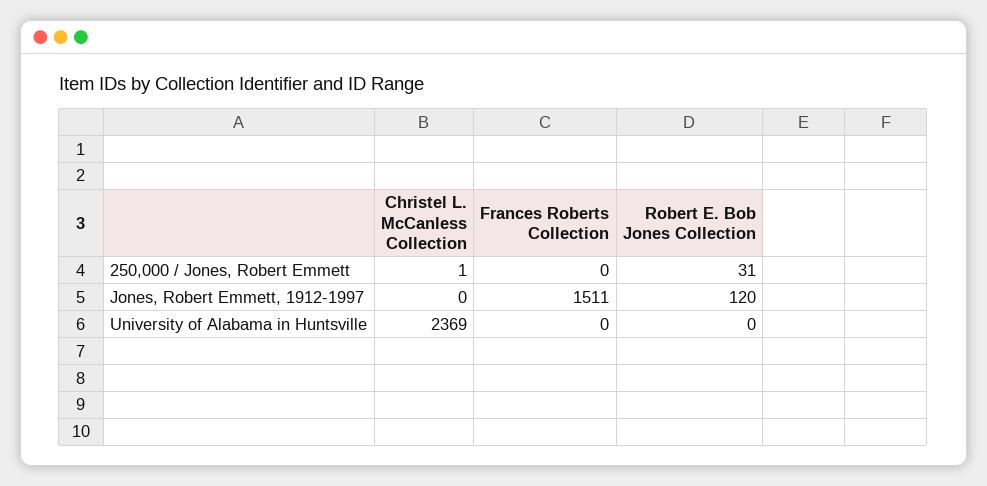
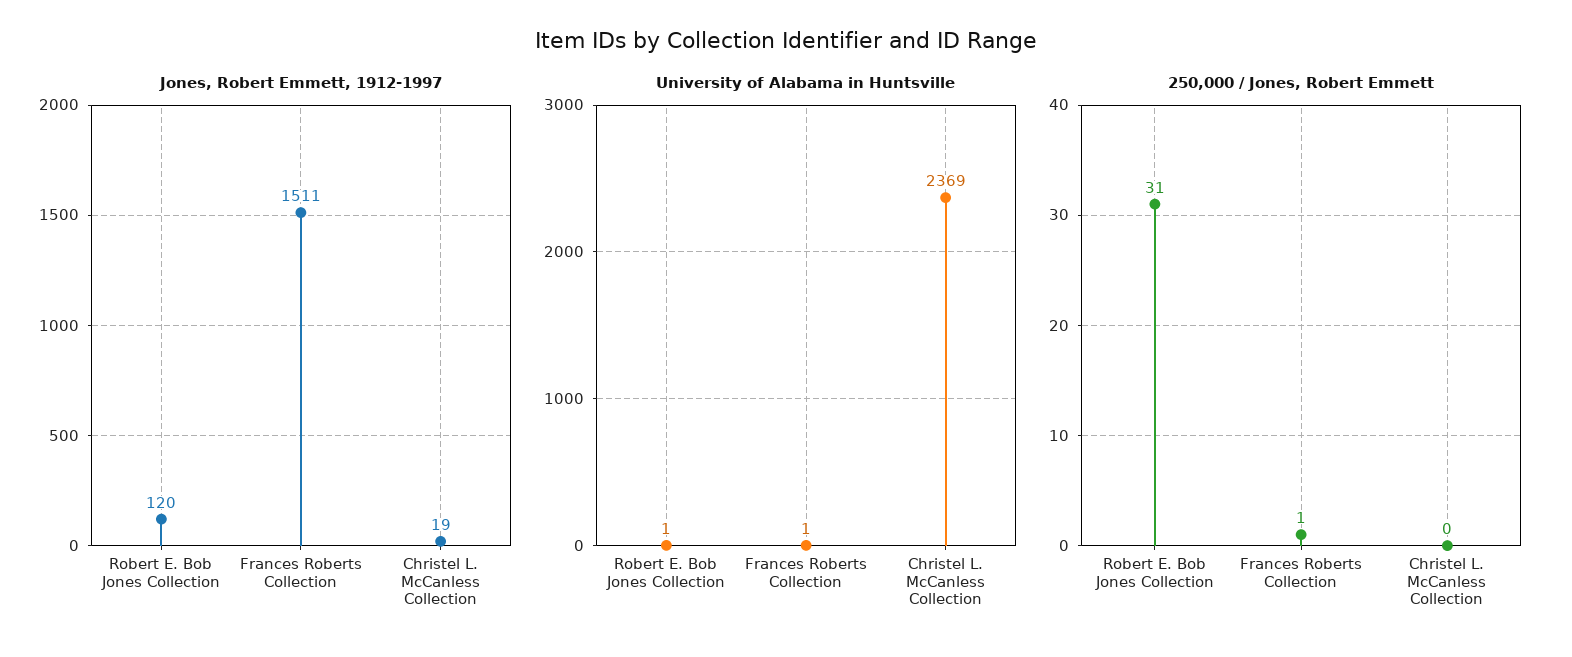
  {
    "250,000 / Jones, Robert Emmett": {
-     "Christel L. McCanless Collection": 1,
+     "Christel L. McCanless Collection": 0,
-     "Frances Roberts Collection": 0,
+     "Frances Roberts Collection": 1,
      "Robert E. Bob Jones Collection": 31
    },
    "Jones, Robert Emmett, 1912-1997": {
-     "Christel L. McCanless Collection": 0,
+     "Christel L. McCanless Collection": 19,
      "Frances Roberts Collection": 1511,
      "Robert E. Bob Jones Collection": 120
    },
    "University of Alabama in Huntsville": {
      "Christel L. McCanless Collection": 2369,
-     "Frances Roberts Collection": 0,
+     "Frances Roberts Collection": 1,
-     "Robert E. Bob Jones Collection": 0
+     "Robert E. Bob Jones Collection": 1
    }
  }

